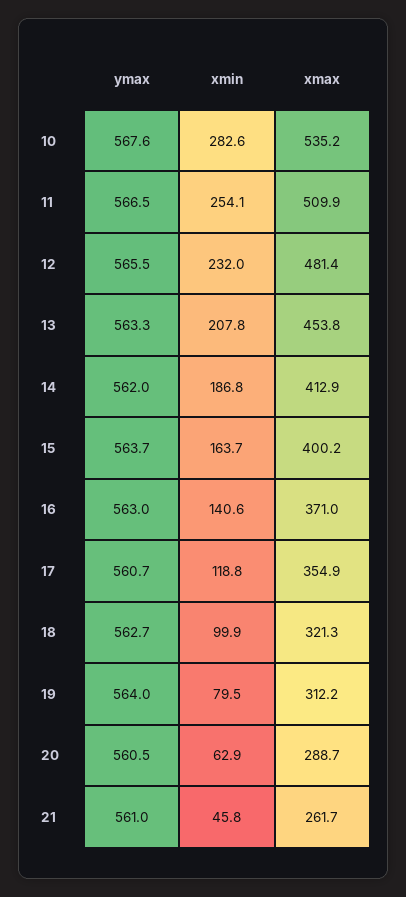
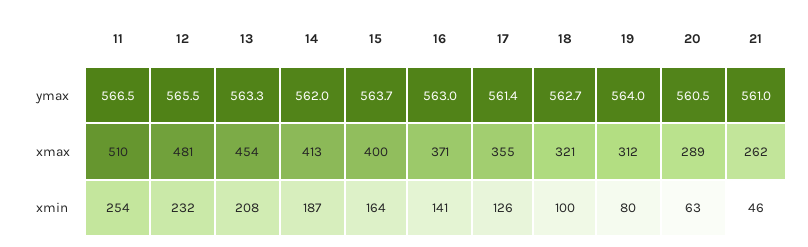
  {
    "ymax": {
-     "10": 567.6,
      "11": 566.5,
      "12": 565.5,
      "13": 563.3,
      "14": 562,
      "15": 563.7,
      "16": 563,
-     "17": 560.7,
+     "17": 561.4,
      "18": 562.7,
      "19": 564,
      "20": 560.5,
      "21": 561
    },
    "xmin": {
-     "10": 282.6,
      "11": 254.1,
      "12": 232,
      "13": 207.8,
      "14": 186.8,
      "15": 163.7,
      "16": 140.6,
-     "17": 118.8,
+     "17": 126,
      "18": 99.9,
      "19": 79.5,
      "20": 62.9,
      "21": 45.8
    },
    "xmax": {
-     "10": 535.2,
      "11": 509.9,
      "12": 481.4,
      "13": 453.8,
      "14": 412.9,
      "15": 400.2,
      "16": 371,
      "17": 354.9,
      "18": 321.3,
      "19": 312.2,
      "20": 288.7,
      "21": 261.7
    }
  }

